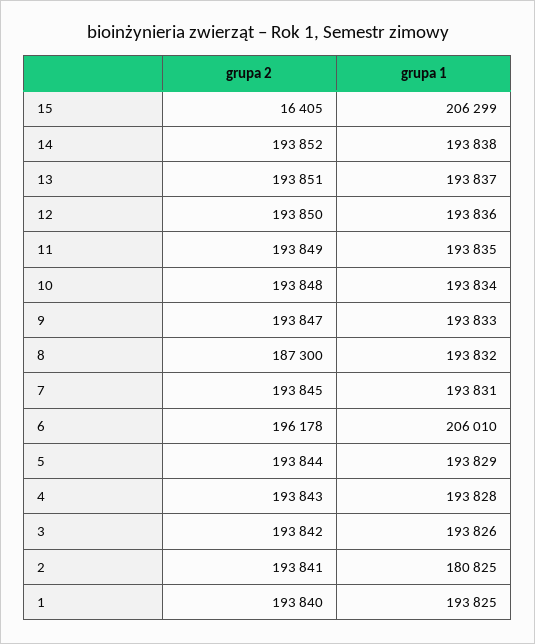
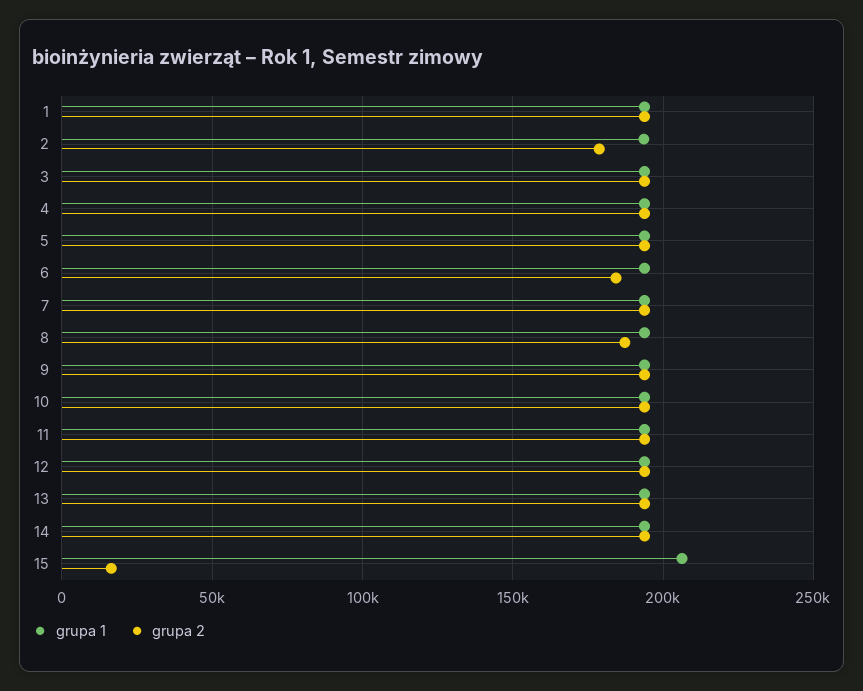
  {
    "grupa 2": {
      "15": 16405,
      "14": 193852,
      "13": 193851,
      "12": 193850,
      "11": 193849,
      "10": 193848,
      "9": 193847,
      "8": 187300,
      "7": 193845,
-     "6": 196178,
+     "6": 185000,
      "5": 193844,
      "4": 193843,
      "3": 193842,
-     "2": 193841,
+     "2": 180000,
      "1": 193840
    },
    "grupa 1": {
      "15": 206299,
      "14": 193838,
      "13": 193837,
      "12": 193836,
      "11": 193835,
      "10": 193834,
      "9": 193833,
      "8": 193832,
      "7": 193831,
-     "6": 206010,
+     "6": 195000,
      "5": 193829,
      "4": 193828,
      "3": 193826,
-     "2": 180825,
+     "2": 195000,
      "1": 193825
    }
  }

